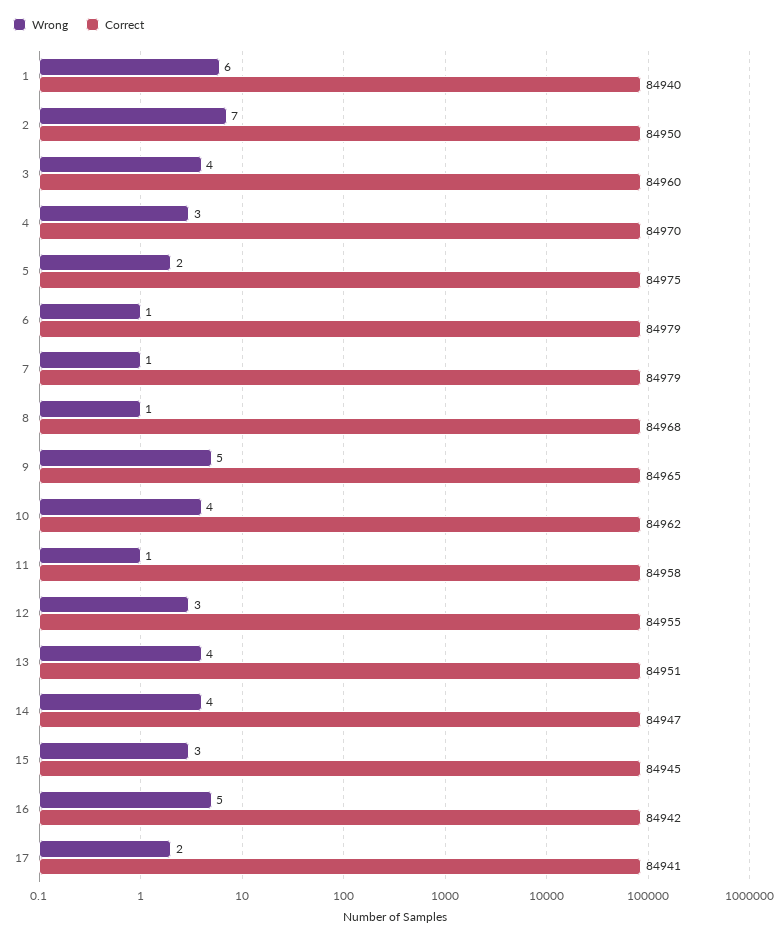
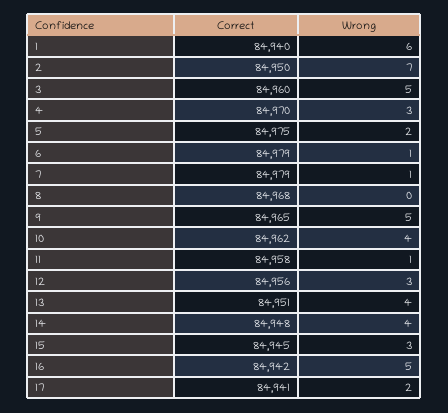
  {
    "Wrong": {
      "1": 6,
      "2": 7,
-     "3": 4,
+     "3": 5,
      "4": 3,
      "5": 2,
      "6": 1,
      "7": 1,
-     "8": 1,
+     "8": 0,
      "9": 5,
      "10": 4,
      "11": 1,
      "12": 3,
      "13": 4,
      "14": 4,
      "15": 3,
      "16": 5,
      "17": 2
    },
    "Correct": {
      "1": 84940,
      "2": 84950,
      "3": 84960,
      "4": 84970,
      "5": 84975,
      "6": 84979,
      "7": 84979,
      "8": 84968,
      "9": 84965,
      "10": 84962,
      "11": 84958,
-     "12": 84955,
+     "12": 84956,
      "13": 84951,
-     "14": 84947,
+     "14": 84948,
      "15": 84945,
      "16": 84942,
      "17": 84941
    }
  }

